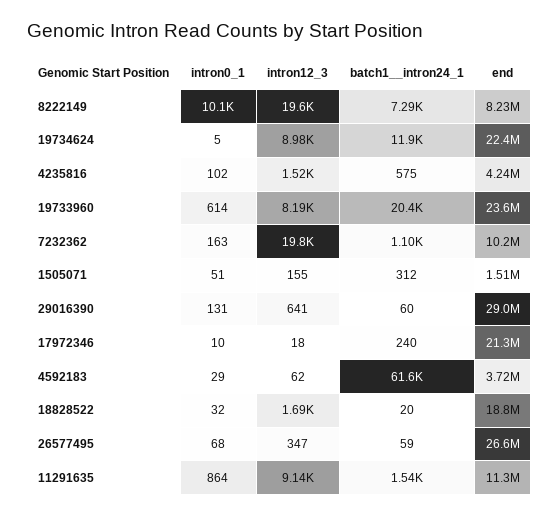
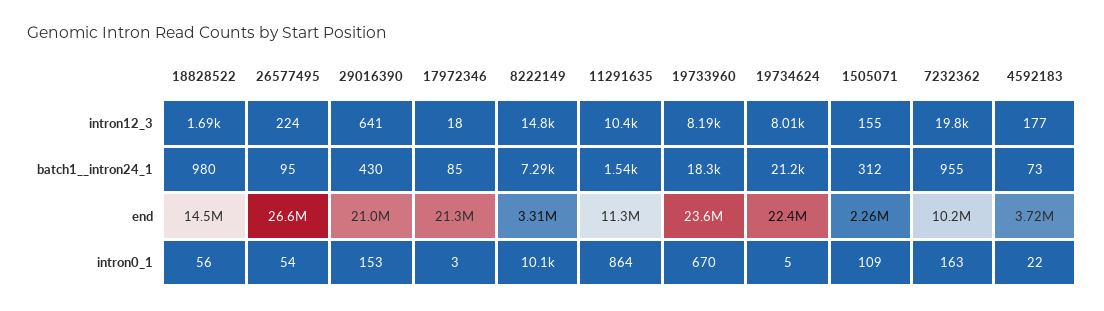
  {
    "intron0_1": {
      "8222149": 10100,
      "19734624": 5,
-     "4235816": 102,
-     "19733960": 614,
+     "19733960": 670,
      "7232362": 163,
-     "1505071": 51,
+     "1505071": 109,
-     "29016390": 131,
+     "29016390": 153,
-     "17972346": 10,
+     "17972346": 3,
-     "4592183": 29,
+     "4592183": 22,
-     "18828522": 32,
+     "18828522": 56,
-     "26577495": 68,
+     "26577495": 54,
      "11291635": 864
    },
    "intron12_3": {
-     "8222149": 19600,
+     "8222149": 14800,
-     "19734624": 8980,
+     "19734624": 8010,
-     "4235816": 1520,
      "19733960": 8190,
      "7232362": 19800,
      "1505071": 155,
      "29016390": 641,
      "17972346": 18,
-     "4592183": 62,
+     "4592183": 177,
      "18828522": 1690,
-     "26577495": 347,
+     "26577495": 224,
-     "11291635": 9140
+     "11291635": 10400
    },
    "batch1__intron24_1": {
      "8222149": 7290,
-     "19734624": 11900,
+     "19734624": 21200,
-     "4235816": 575,
-     "19733960": 20400,
+     "19733960": 18300,
-     "7232362": 1100,
+     "7232362": 955,
      "1505071": 312,
-     "29016390": 60,
+     "29016390": 430,
-     "17972346": 240,
+     "17972346": 85,
-     "4592183": 61600,
+     "4592183": 73,
-     "18828522": 20,
+     "18828522": 980,
-     "26577495": 59,
+     "26577495": 95,
      "11291635": 1540
    },
    "end": {
-     "8222149": 8230000,
+     "8222149": 3310000,
      "19734624": 22400000,
-     "4235816": 4240000,
      "19733960": 23600000,
      "7232362": 10200000,
-     "1505071": 1510000,
+     "1505071": 2260000,
-     "29016390": 29000000,
+     "29016390": 21000000,
      "17972346": 21300000,
      "4592183": 3720000,
-     "18828522": 18800000,
+     "18828522": 14500000,
      "26577495": 26600000,
      "11291635": 11300000
    }
  }

